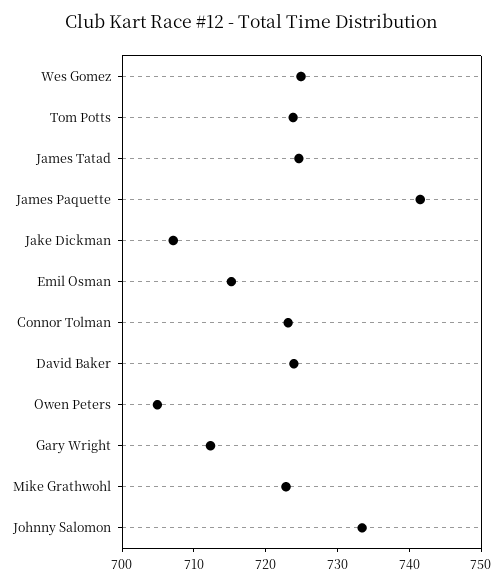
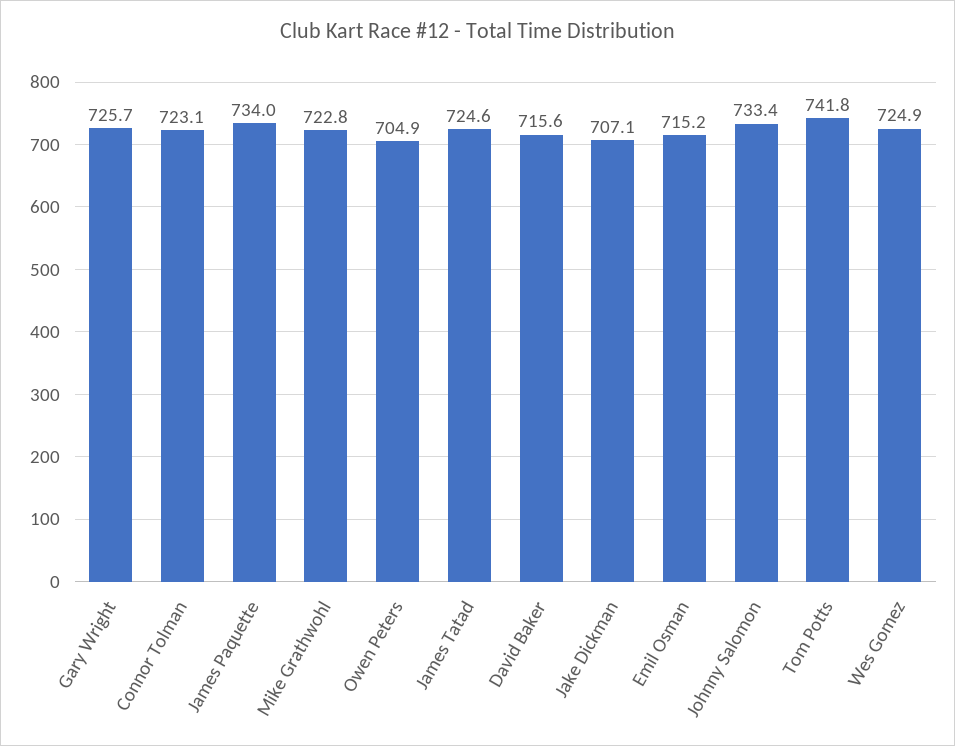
  {
    "Wes Gomez": 724.9,
-   "Tom Potts": 724,
+   "Tom Potts": 741.8,
    "James Tatad": 724.6,
-   "James Paquette": 742,
+   "James Paquette": 734,
    "Jake Dickman": 707.1,
    "Emil Osman": 715.2,
    "Connor Tolman": 723.1,
-   "David Baker": 724,
+   "David Baker": 715.6,
    "Owen Peters": 704.9,
-   "Gary Wright": 712,
+   "Gary Wright": 725.7,
    "Mike Grathwohl": 722.8,
    "Johnny Salomon": 733.4
  }

